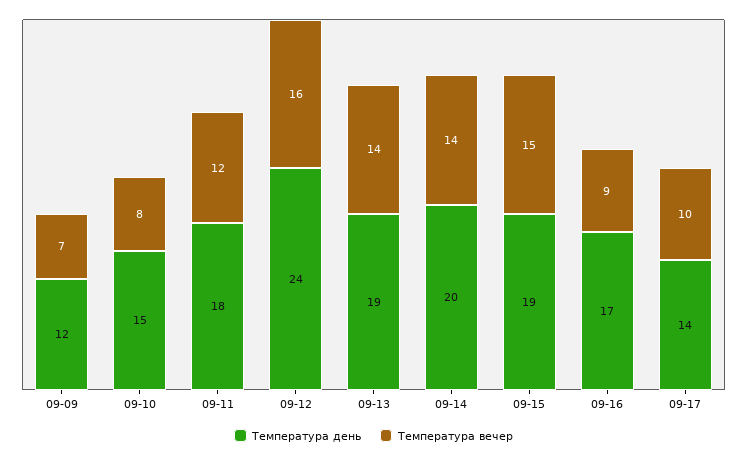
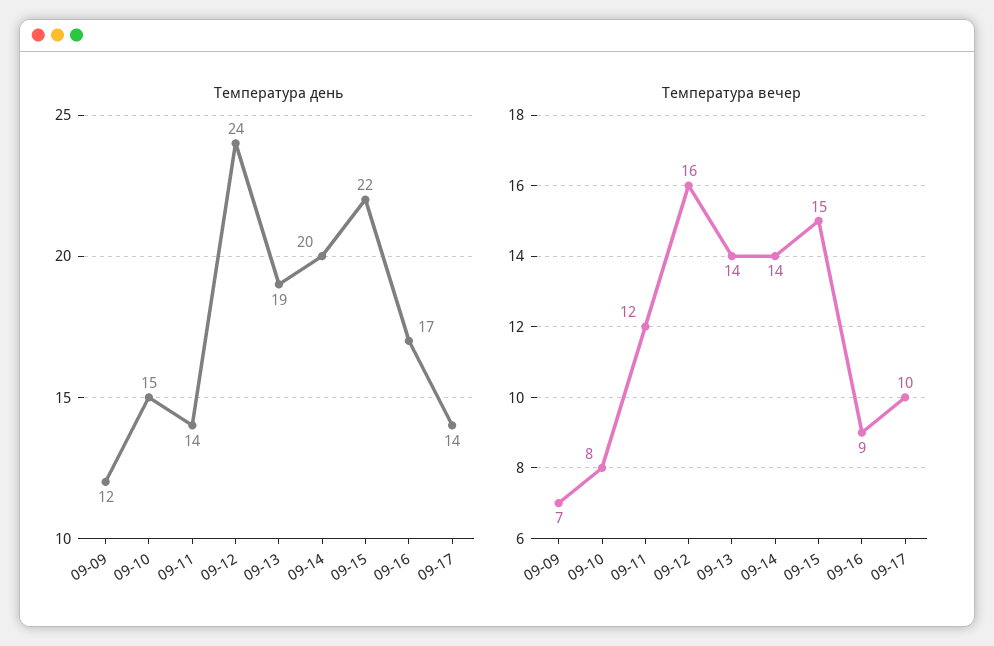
  {
    "Температура день": {
      "09-09": 12,
      "09-10": 15,
-     "09-11": 18,
+     "09-11": 14,
      "09-12": 24,
      "09-13": 19,
      "09-14": 20,
-     "09-15": 19,
+     "09-15": 22,
      "09-16": 17,
      "09-17": 14
    },
    "Температура вечер": {
      "09-09": 7,
      "09-10": 8,
      "09-11": 12,
      "09-12": 16,
      "09-13": 14,
      "09-14": 14,
      "09-15": 15,
      "09-16": 9,
      "09-17": 10
    }
  }

